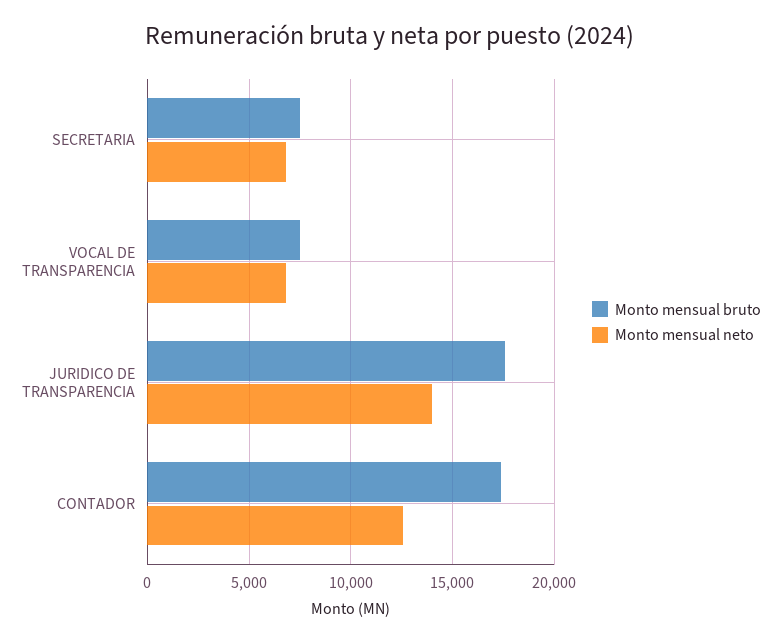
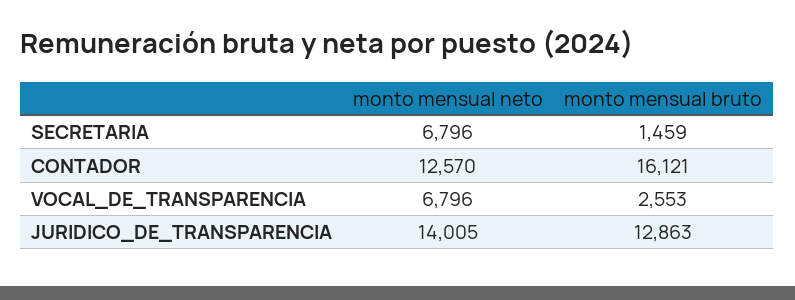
  {
    "Monto mensual bruto": {
-     "SECRETARIA": 7500,
+     "SECRETARIA": 1459,
-     "VOCAL DE TRANSPARENCIA": 7500,
+     "VOCAL DE TRANSPARENCIA": 2553,
-     "JURIDICO DE TRANSPARENCIA": 17500,
+     "JURIDICO DE TRANSPARENCIA": 12863,
-     "CONTADOR": 17500
+     "CONTADOR": 16121
    },
    "Monto mensual neto": {
      "SECRETARIA": 6796,
      "VOCAL DE TRANSPARENCIA": 6796,
      "JURIDICO DE TRANSPARENCIA": 14005,
      "CONTADOR": 12570
    }
  }

